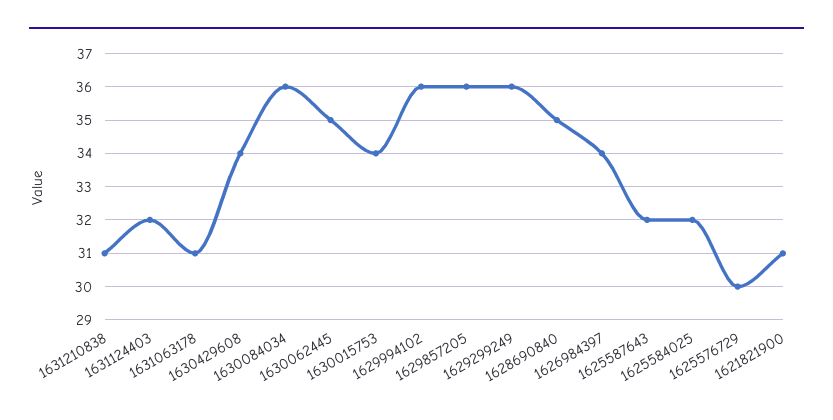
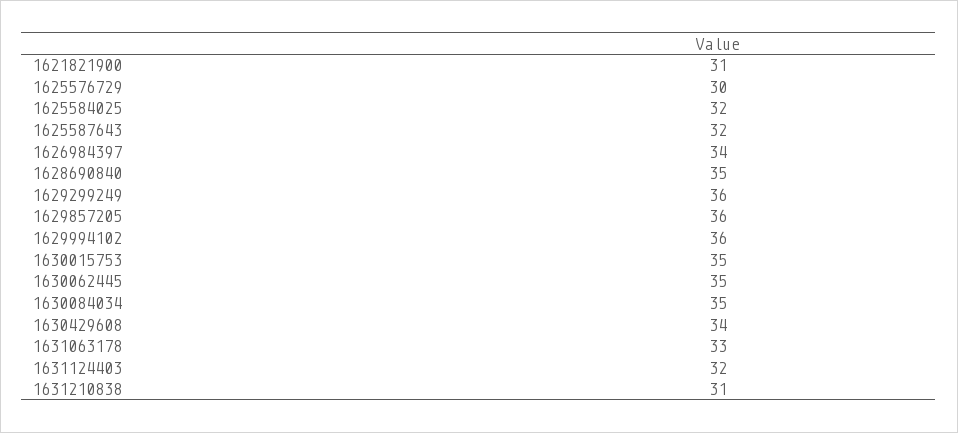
  {
    "1631210838": 31,
    "1631124403": 32,
-   "1631063178": 31,
+   "1631063178": 33,
    "1630429608": 34,
-   "1630084034": 36,
+   "1630084034": 35,
    "1630062445": 35,
-   "1630015753": 34,
+   "1630015753": 35,
    "1629994102": 36,
    "1629857205": 36,
    "1629299249": 36,
    "1628690840": 35,
    "1626984397": 34,
    "1625587643": 32,
    "1625584025": 32,
    "1625576729": 30,
    "1621821900": 31
  }

